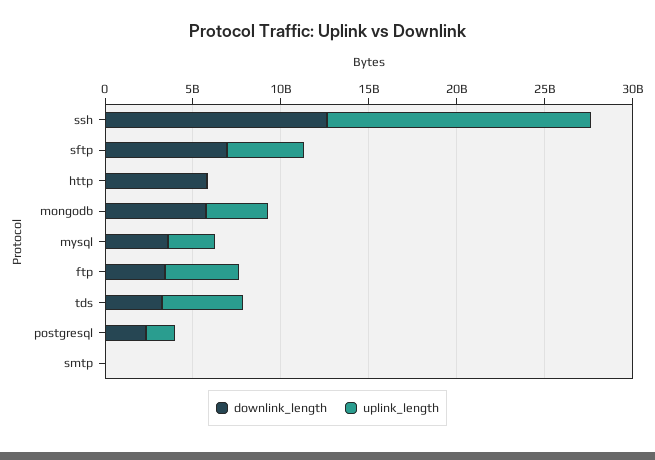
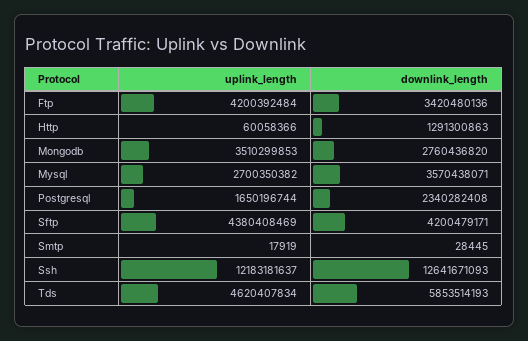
  {
    "downlink_length": {
      "ssh": 12641671093,
-     "sftp": 7000000000,
+     "sftp": 4200479171,
-     "http": 6000000000,
+     "http": 1291300863,
-     "mongodb": 6000000000,
+     "mongodb": 2760436820,
      "mysql": 3570438071,
      "ftp": 3420480136,
-     "tds": 3000000000,
+     "tds": 5853514193,
      "postgresql": 2340282408,
      "smtp": 28445
    },
    "uplink_length": {
-     "ssh": 15000000000,
+     "ssh": 12183181637,
      "sftp": 4380408469,
      "http": 60058366,
      "mongodb": 3510299853,
      "mysql": 2700350382,
      "ftp": 4200392484,
      "tds": 4620407834,
      "postgresql": 1650196744,
      "smtp": 17919
    }
  }

